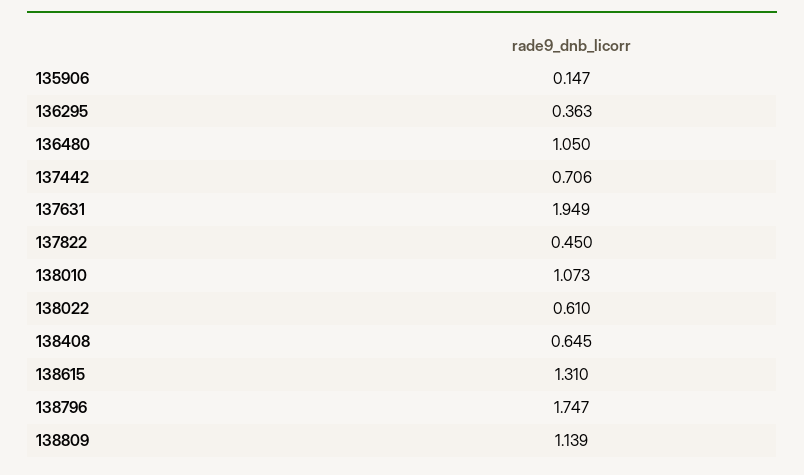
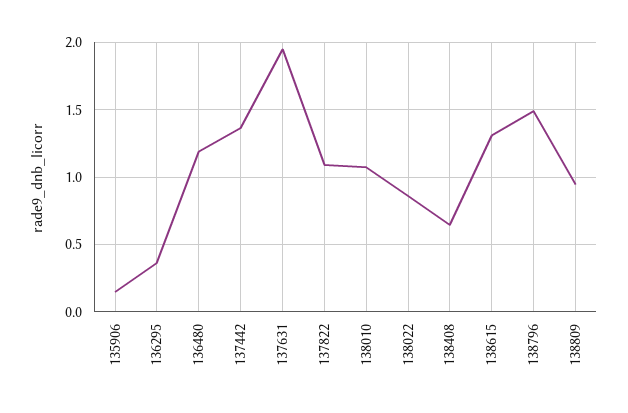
  {
    "135906": 0.147,
    "136295": 0.363,
-   "136480": 1.05,
+   "136480": 1.2,
-   "137442": 0.706,
+   "137442": 1.35,
    "137631": 1.949,
-   "137822": 0.45,
+   "137822": 1.1,
    "138010": 1.073,
-   "138022": 0.61,
+   "138022": 0.85,
    "138408": 0.645,
    "138615": 1.31,
-   "138796": 1.747,
+   "138796": 1.5,
-   "138809": 1.139
+   "138809": 0.95
  }

